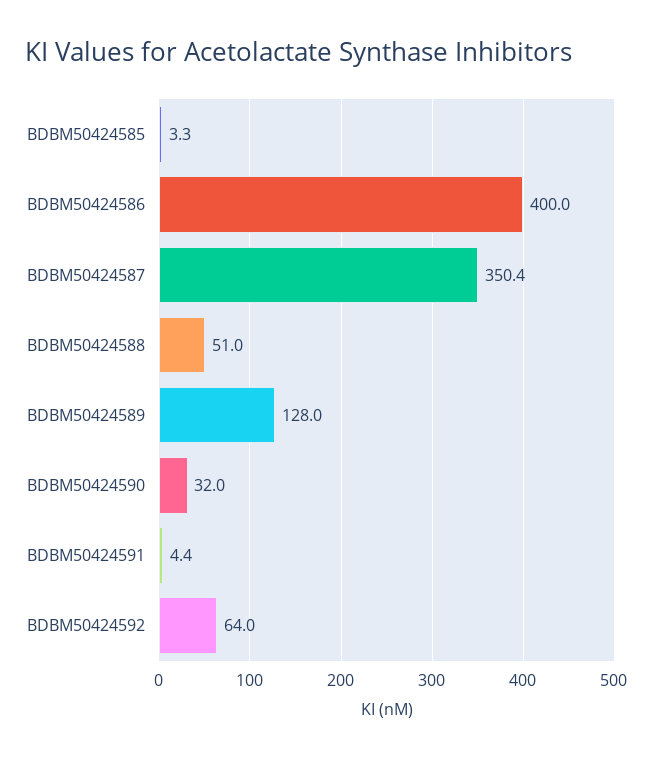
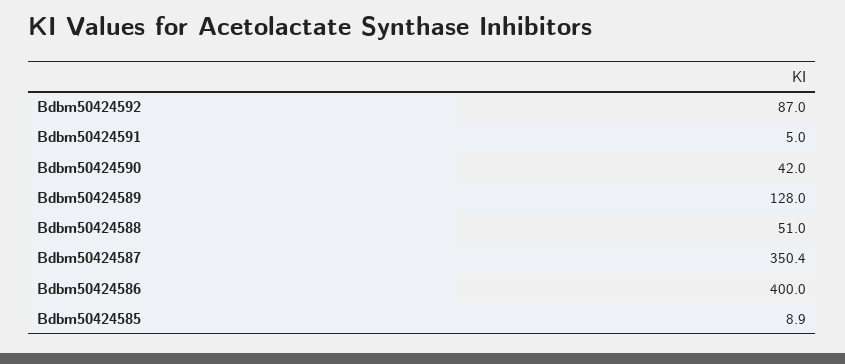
  {
-   "BDBM50424585": 3.3,
+   "BDBM50424585": 8.9,
    "BDBM50424586": 400,
    "BDBM50424587": 350.4,
    "BDBM50424588": 51,
    "BDBM50424589": 128,
-   "BDBM50424590": 32,
+   "BDBM50424590": 42,
-   "BDBM50424591": 4.4,
+   "BDBM50424591": 5,
-   "BDBM50424592": 64
+   "BDBM50424592": 87
  }

